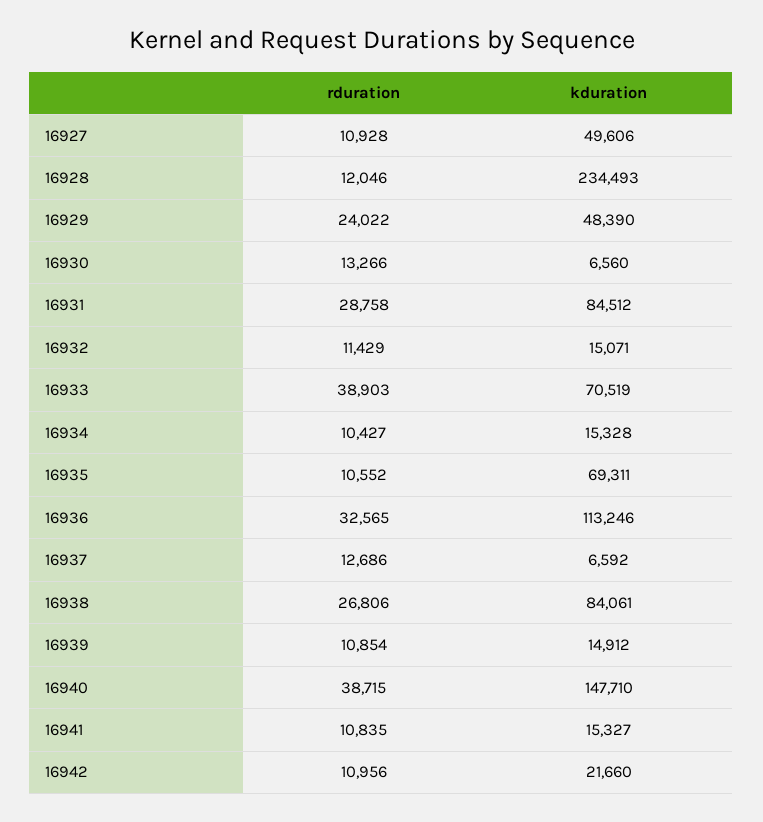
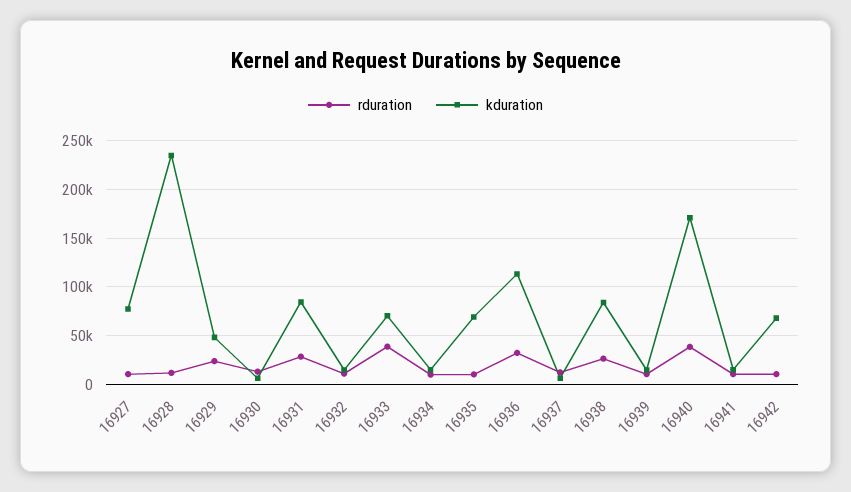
  {
    "rduration": {
      "16927": 10928,
      "16928": 12046,
      "16929": 24022,
      "16930": 13266,
      "16931": 28758,
      "16932": 11429,
      "16933": 38903,
      "16934": 10427,
      "16935": 10552,
      "16936": 32565,
      "16937": 12686,
      "16938": 26806,
      "16939": 10854,
      "16940": 38715,
      "16941": 10835,
      "16942": 10956
    },
    "kduration": {
-     "16927": 49606,
+     "16927": 80000,
      "16928": 234493,
      "16929": 48390,
      "16930": 6560,
      "16931": 84512,
      "16932": 15071,
      "16933": 70519,
      "16934": 15328,
      "16935": 69311,
      "16936": 113246,
      "16937": 6592,
      "16938": 84061,
      "16939": 14912,
-     "16940": 147710,
+     "16940": 170000,
      "16941": 15327,
-     "16942": 21660
+     "16942": 70000
    }
  }

